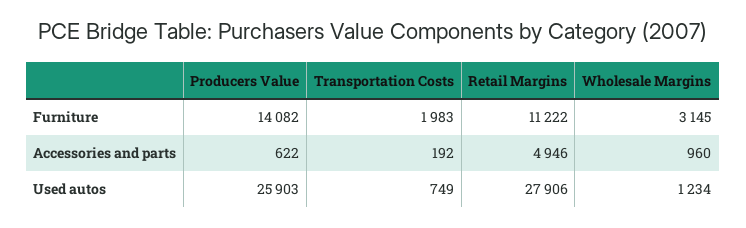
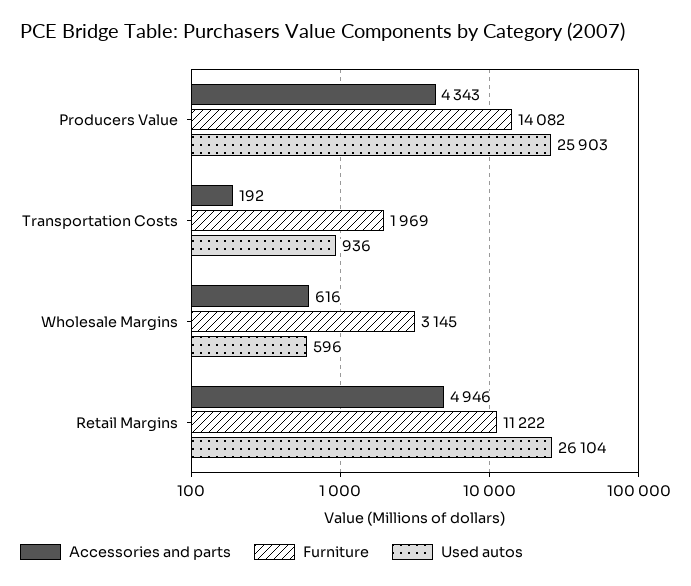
  {
    "Furniture": {
      "Producers Value": 14082,
-     "Transportation Costs": 1983,
+     "Transportation Costs": 1969,
      "Retail Margins": 11222,
      "Wholesale Margins": 3145
    },
    "Accessories and parts": {
-     "Producers Value": 622,
+     "Producers Value": 4343,
      "Transportation Costs": 192,
      "Retail Margins": 4946,
-     "Wholesale Margins": 960
+     "Wholesale Margins": 616
    },
    "Used autos": {
      "Producers Value": 25903,
-     "Transportation Costs": 749,
+     "Transportation Costs": 936,
-     "Retail Margins": 27906,
+     "Retail Margins": 26104,
-     "Wholesale Margins": 1234
+     "Wholesale Margins": 596
    }
  }

